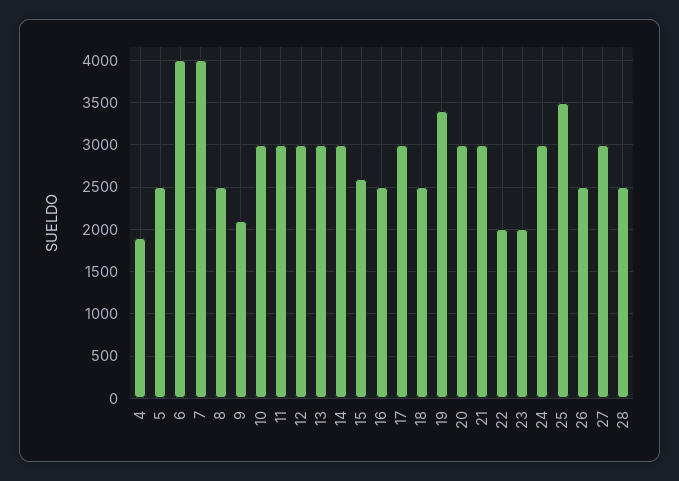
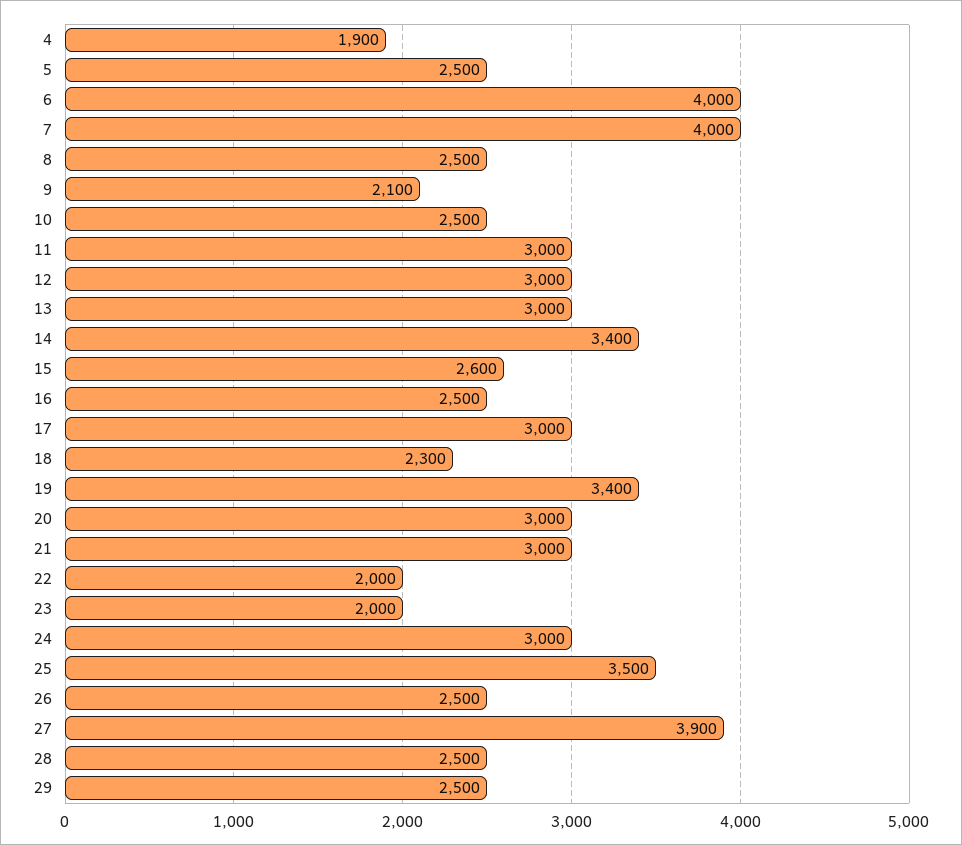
  {
    "4": 1900,
    "5": 2500,
    "6": 4000,
    "7": 4000,
    "8": 2500,
    "9": 2100,
-   "10": 3000,
+   "10": 2500,
    "11": 3000,
    "12": 3000,
    "13": 3000,
-   "14": 3000,
+   "14": 3400,
    "15": 2600,
    "16": 2500,
    "17": 3000,
-   "18": 2500,
+   "18": 2300,
    "19": 3400,
    "20": 3000,
    "21": 3000,
    "22": 2000,
    "23": 2000,
    "24": 3000,
    "25": 3500,
    "26": 2500,
-   "27": 3000,
+   "27": 3900,
-   "28": 2500
+   "28": 2500,
+   "29": 2500
  }

